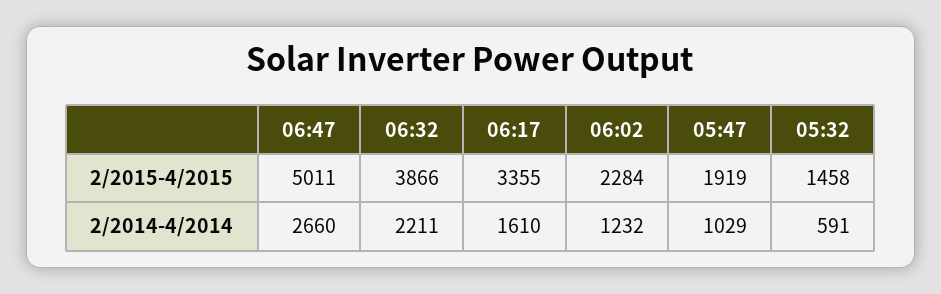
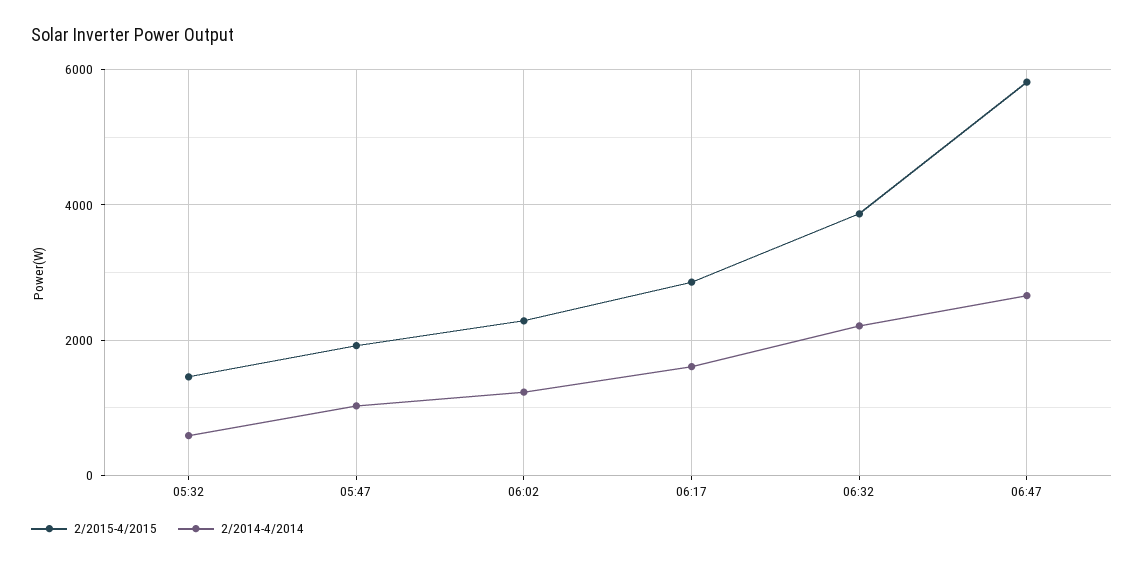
  {
    "2/2015-4/2015": {
-     "06:47": 5011,
+     "06:47": 5800,
      "06:32": 3866,
-     "06:17": 3355,
+     "06:17": 2800,
      "06:02": 2284,
      "05:47": 1919,
      "05:32": 1458
    },
    "2/2014-4/2014": {
      "06:47": 2660,
      "06:32": 2211,
      "06:17": 1610,
      "06:02": 1232,
      "05:47": 1029,
      "05:32": 591
    }
  }

